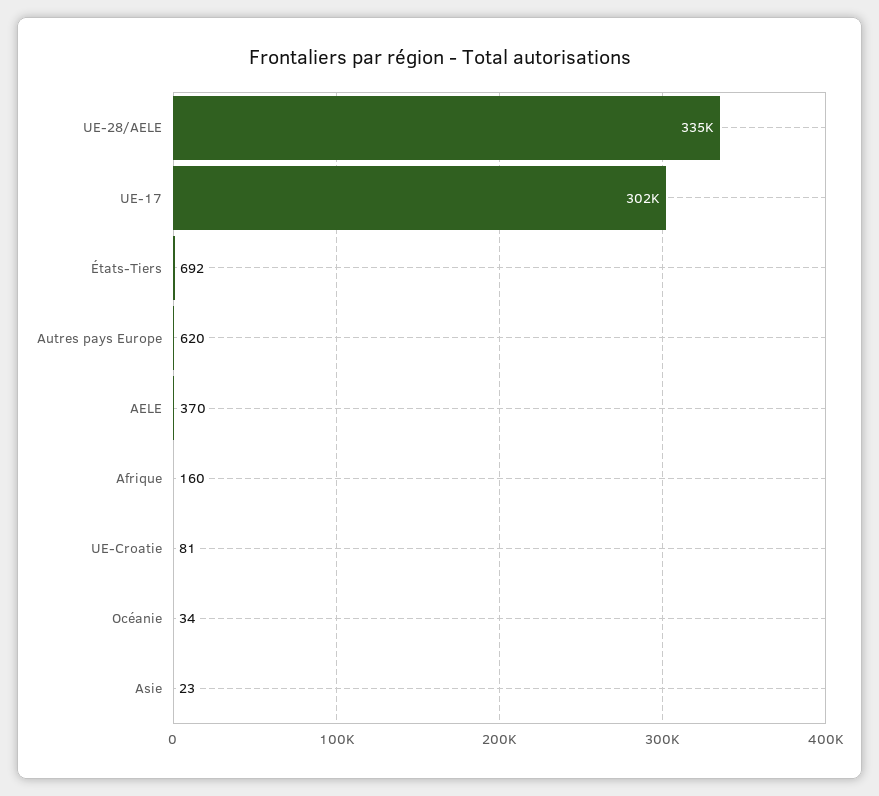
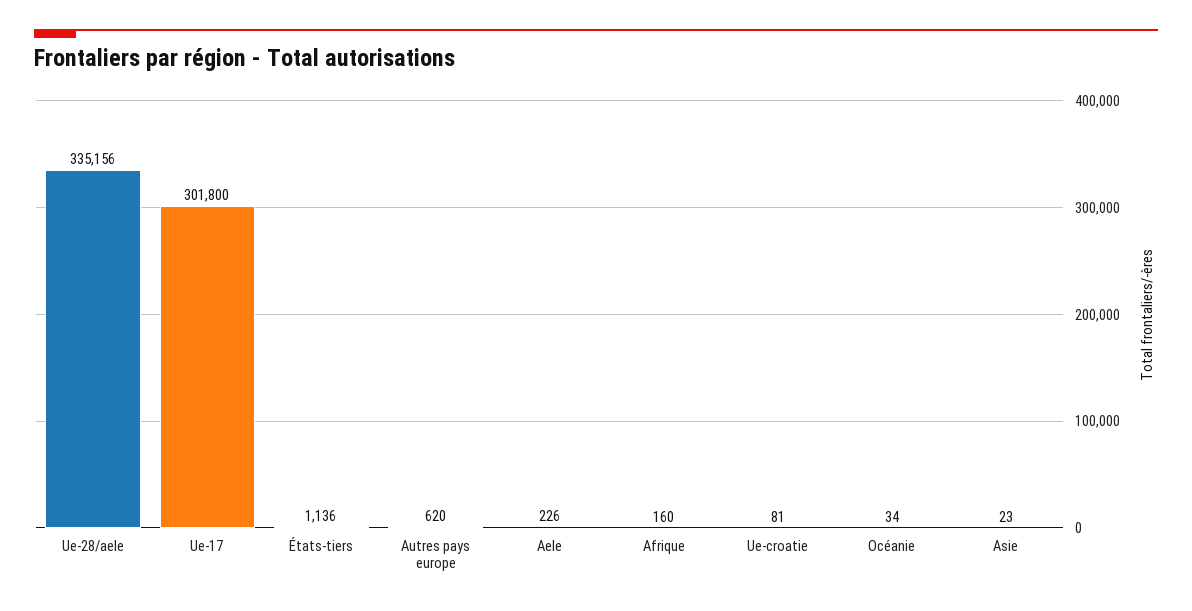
  {
    "UE-28/AELE": 335156,
    "UE-17": 301800,
-   "États-Tiers": 692,
+   "États-Tiers": 1136,
    "Autres pays Europe": 620,
-   "AELE": 370,
+   "AELE": 226,
    "Afrique": 160,
    "UE-Croatie": 81,
    "Océanie": 34,
    "Asie": 23
  }

